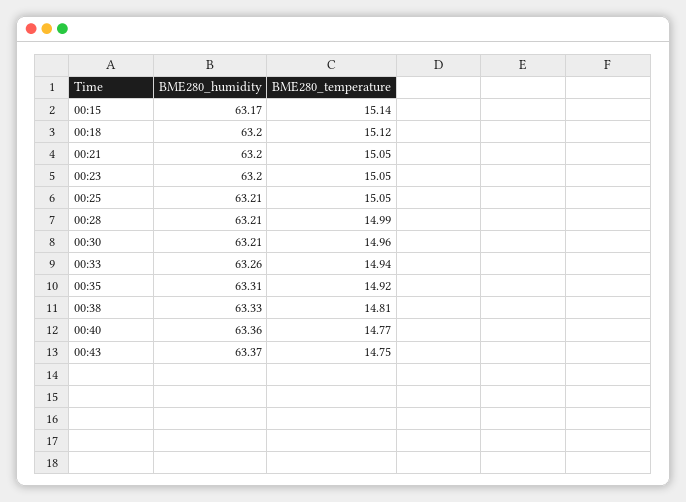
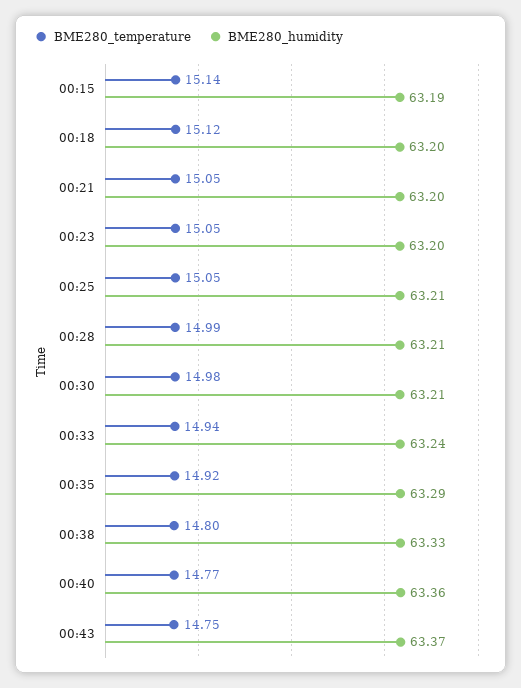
  {
    "BME280_humidity": {
-     "00:15": 63.17,
+     "00:15": 63.19,
      "00:18": 63.2,
      "00:21": 63.2,
      "00:23": 63.2,
      "00:25": 63.21,
      "00:28": 63.21,
      "00:30": 63.21,
-     "00:33": 63.26,
+     "00:33": 63.24,
-     "00:35": 63.31,
+     "00:35": 63.29,
      "00:38": 63.33,
      "00:40": 63.36,
      "00:43": 63.37
    },
    "BME280_temperature": {
      "00:15": 15.14,
      "00:18": 15.12,
      "00:21": 15.05,
      "00:23": 15.05,
      "00:25": 15.05,
      "00:28": 14.99,
-     "00:30": 14.96,
+     "00:30": 14.98,
      "00:33": 14.94,
      "00:35": 14.92,
-     "00:38": 14.81,
+     "00:38": 14.8,
      "00:40": 14.77,
      "00:43": 14.75
    }
  }

